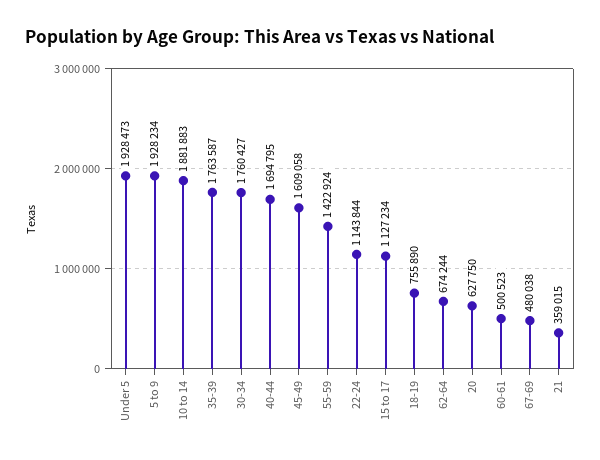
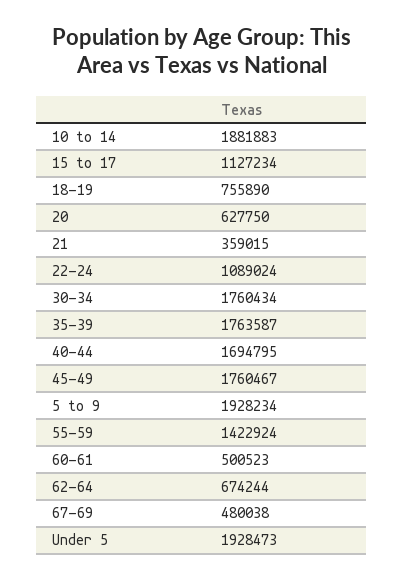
  {
    "Under 5": 1928473,
    "5 to 9": 1928234,
    "10 to 14": 1881883,
    "35-39": 1763587,
-   "30-34": 1760427,
+   "30-34": 1760434,
    "40-44": 1694795,
-   "45-49": 1609058,
+   "45-49": 1760467,
    "55-59": 1422924,
-   "22-24": 1143844,
+   "22-24": 1089024,
    "15 to 17": 1127234,
    "18-19": 755890,
    "62-64": 674244,
    "20": 627750,
    "60-61": 500523,
    "67-69": 480038,
    "21": 359015
  }

